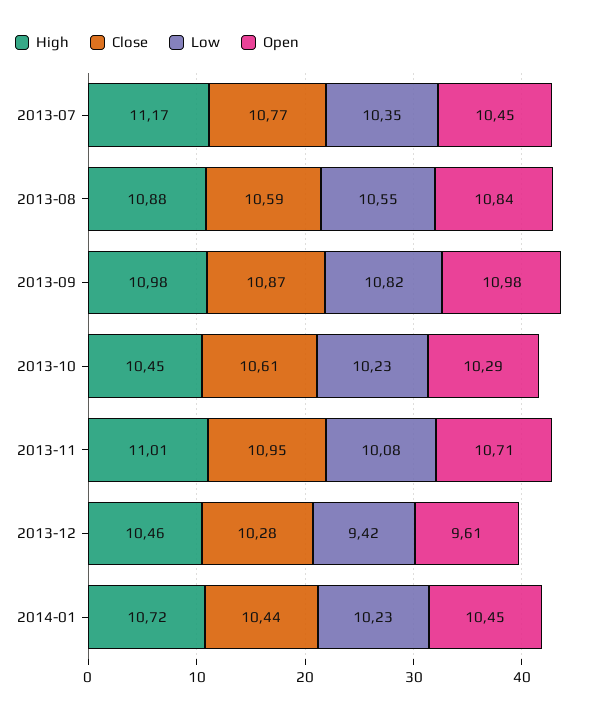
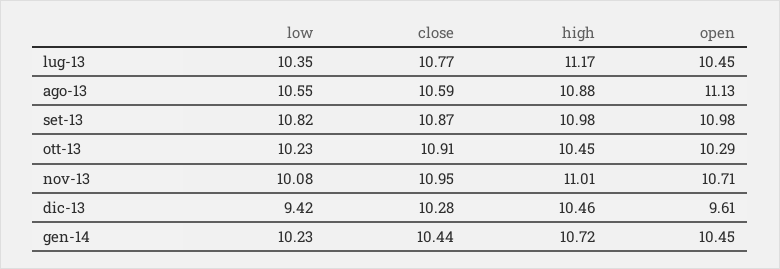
  {
    "High": {
      "2013-07": 11.17,
      "2013-08": 10.88,
      "2013-09": 10.98,
      "2013-10": 10.45,
      "2013-11": 11.01,
      "2013-12": 10.46,
      "2014-01": 10.72
    },
    "Close": {
      "2013-07": 10.77,
      "2013-08": 10.59,
      "2013-09": 10.87,
-     "2013-10": 10.61,
+     "2013-10": 10.91,
      "2013-11": 10.95,
      "2013-12": 10.28,
      "2014-01": 10.44
    },
    "Low": {
      "2013-07": 10.35,
      "2013-08": 10.55,
      "2013-09": 10.82,
      "2013-10": 10.23,
      "2013-11": 10.08,
      "2013-12": 9.42,
      "2014-01": 10.23
    },
    "Open": {
      "2013-07": 10.45,
-     "2013-08": 10.84,
+     "2013-08": 11.13,
      "2013-09": 10.98,
      "2013-10": 10.29,
      "2013-11": 10.71,
      "2013-12": 9.61,
      "2014-01": 10.45
    }
  }

